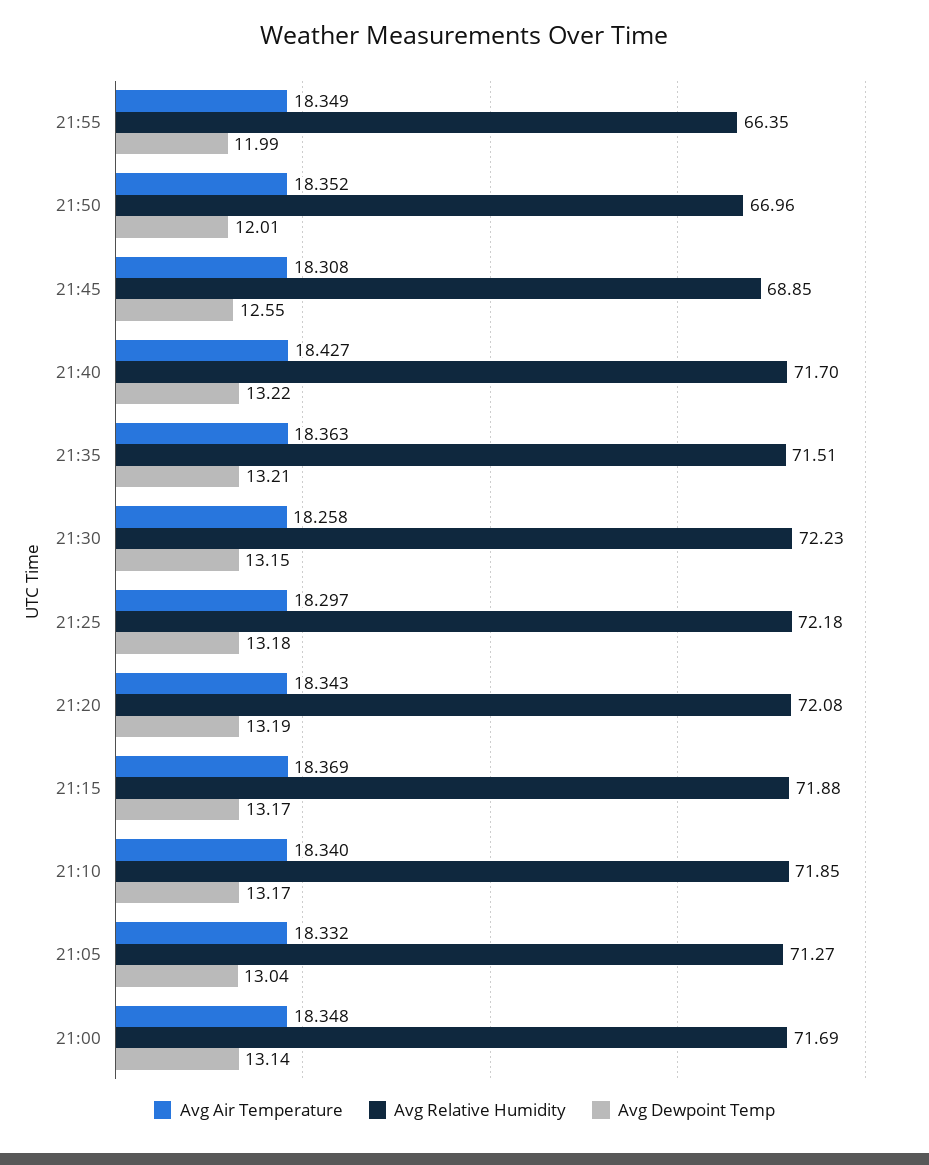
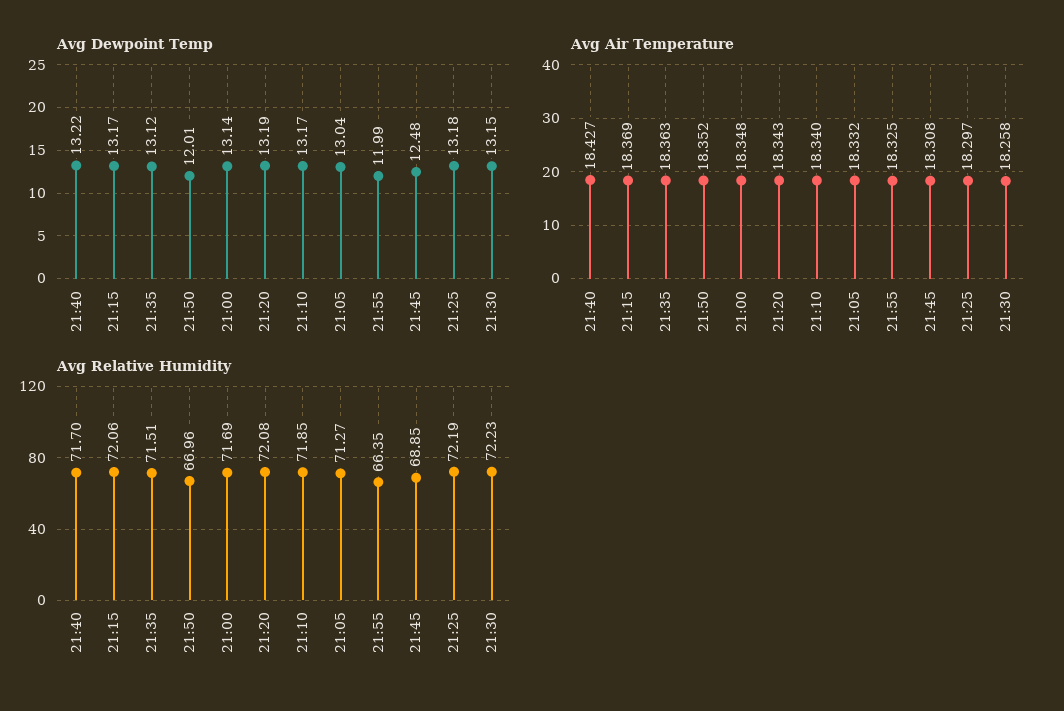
  {
    "Avg Air Temperature": {
-     "21:55": 18.349,
+     "21:55": 18.325,
      "21:50": 18.352,
      "21:45": 18.308,
      "21:40": 18.427,
      "21:35": 18.363,
      "21:30": 18.258,
      "21:25": 18.297,
      "21:20": 18.343,
      "21:15": 18.369,
      "21:10": 18.34,
      "21:05": 18.332,
      "21:00": 18.348
    },
    "Avg Relative Humidity": {
      "21:55": 66.35,
      "21:50": 66.96,
      "21:45": 68.85,
      "21:40": 71.7,
      "21:35": 71.51,
      "21:30": 72.23,
-     "21:25": 72.18,
+     "21:25": 72.19,
      "21:20": 72.08,
-     "21:15": 71.88,
+     "21:15": 72.06,
      "21:10": 71.85,
      "21:05": 71.27,
      "21:00": 71.69
    },
    "Avg Dewpoint Temp": {
      "21:55": 11.99,
      "21:50": 12.01,
-     "21:45": 12.55,
+     "21:45": 12.48,
      "21:40": 13.22,
-     "21:35": 13.21,
+     "21:35": 13.12,
      "21:30": 13.15,
      "21:25": 13.18,
      "21:20": 13.19,
      "21:15": 13.17,
      "21:10": 13.17,
      "21:05": 13.04,
      "21:00": 13.14
    }
  }

